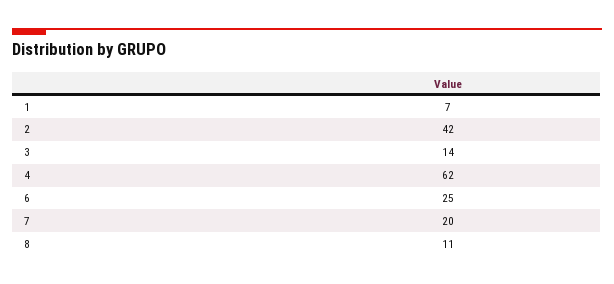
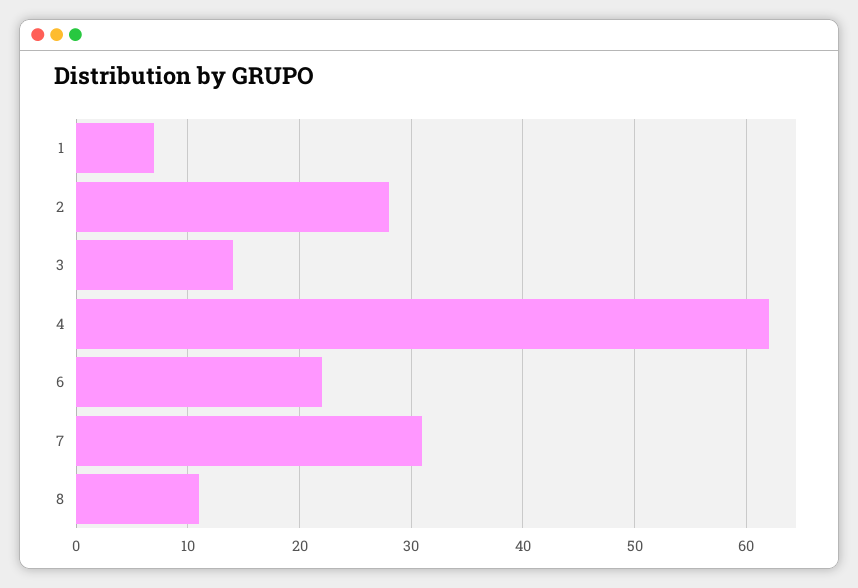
  {
    "1": 7,
-   "2": 42,
+   "2": 28,
    "3": 14,
    "4": 62,
-   "6": 25,
+   "6": 22,
-   "7": 20,
+   "7": 31,
    "8": 11
  }

